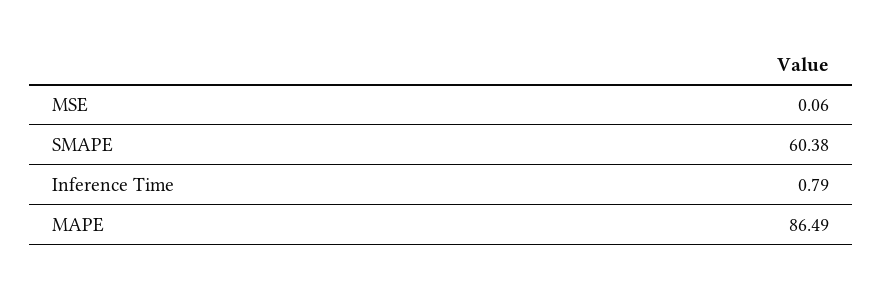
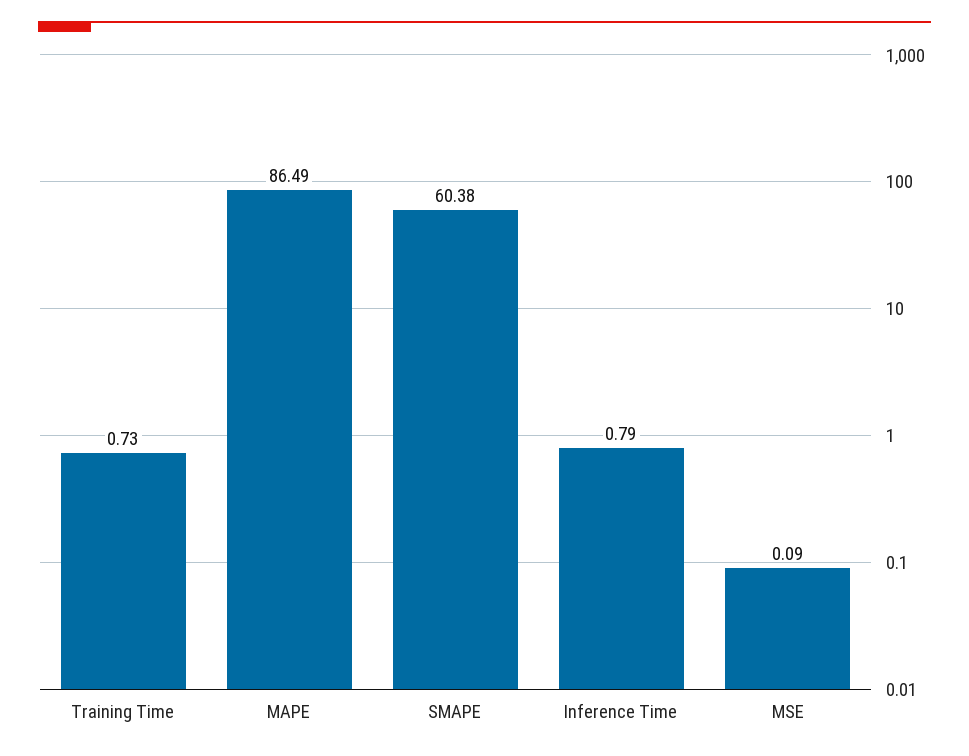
  {
-   "MSE": 0.06,
+   "MSE": 0.09,
    "SMAPE": 60.38,
    "Inference Time": 0.79,
-   "MAPE": 86.49
+   "MAPE": 86.49,
+   "Training Time": 0.73
  }

